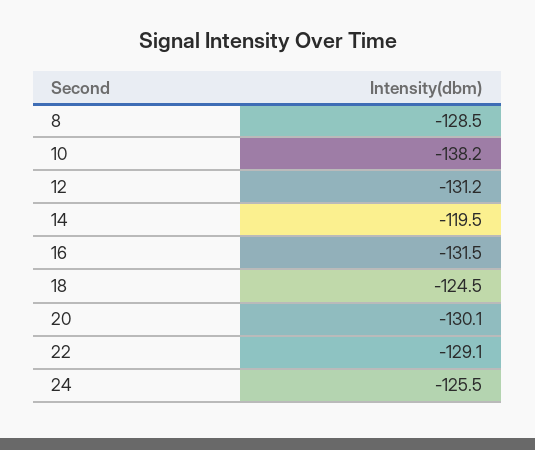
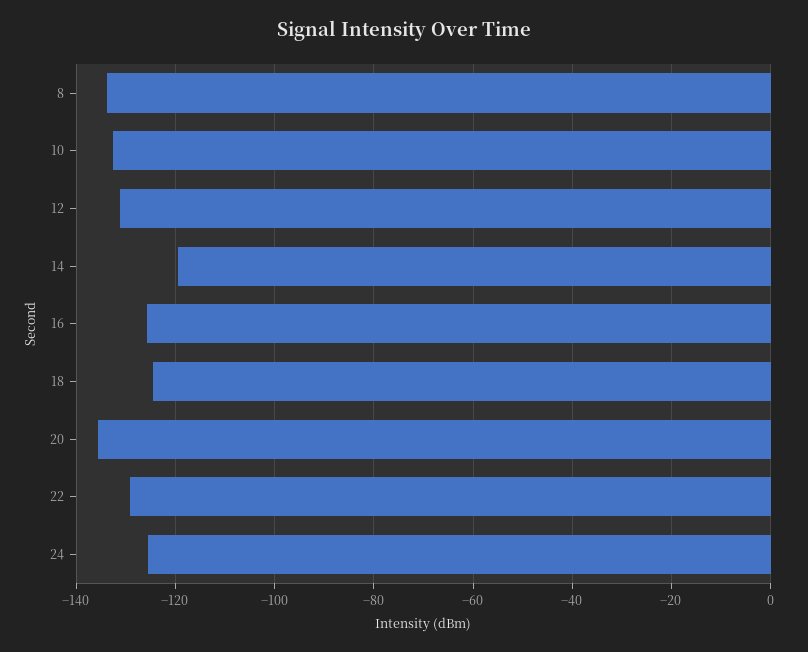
  {
-   "8": -128.5,
+   "8": -134,
-   "10": -138.2,
+   "10": -132,
    "12": -131.2,
    "14": -119.5,
-   "16": -131.5,
+   "16": -126,
    "18": -124.5,
-   "20": -130.1,
+   "20": -136,
    "22": -129.1,
    "24": -125.5
  }

